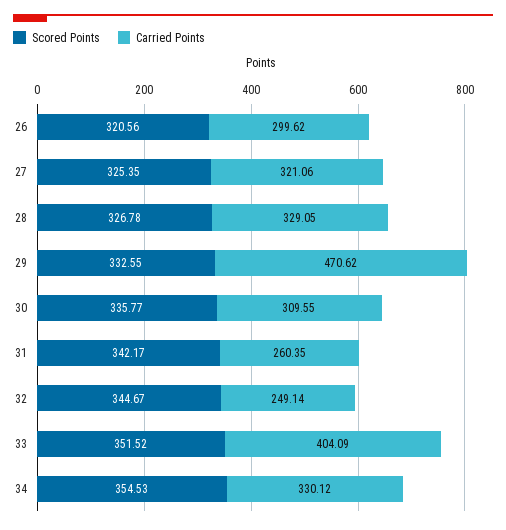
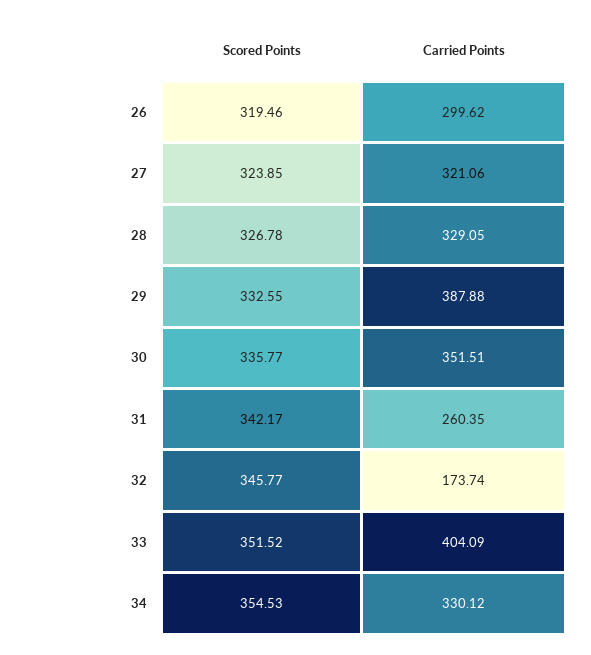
  {
    "Scored Points": {
-     "26": 320.56,
+     "26": 319.46,
-     "27": 325.35,
+     "27": 323.85,
      "28": 326.78,
      "29": 332.55,
      "30": 335.77,
      "31": 342.17,
-     "32": 344.67,
+     "32": 345.77,
      "33": 351.52,
      "34": 354.53
    },
    "Carried Points": {
      "26": 299.62,
      "27": 321.06,
      "28": 329.05,
-     "29": 470.62,
+     "29": 387.88,
-     "30": 309.55,
+     "30": 351.51,
      "31": 260.35,
-     "32": 249.14,
+     "32": 173.74,
      "33": 404.09,
      "34": 330.12
    }
  }

